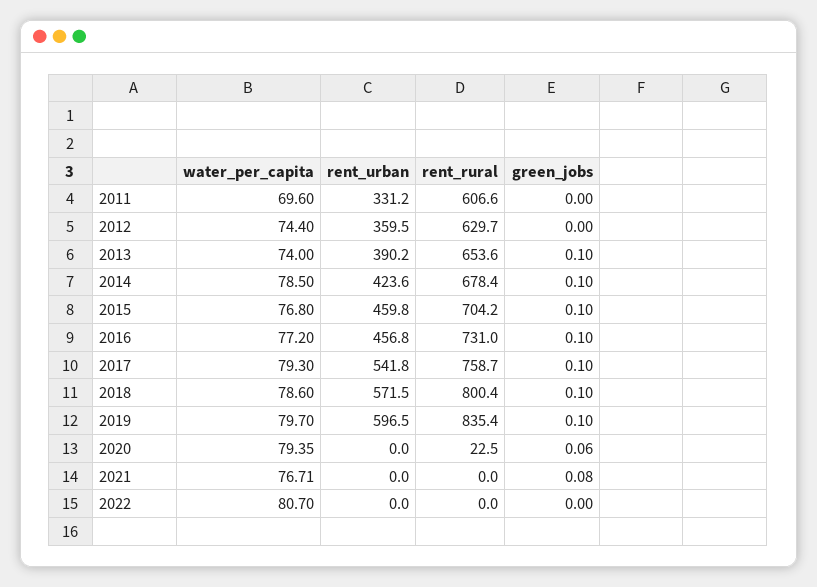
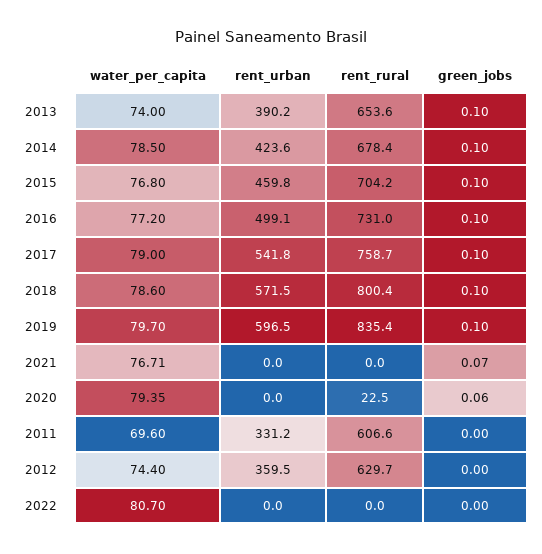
  {
    "water_per_capita": {
      "2011": 69.6,
      "2012": 74.4,
      "2013": 74,
      "2014": 78.5,
      "2015": 76.8,
      "2016": 77.2,
-     "2017": 79.3,
+     "2017": 79,
      "2018": 78.6,
      "2019": 79.7,
      "2020": 79.35,
      "2021": 76.71,
      "2022": 80.7
    },
    "rent_urban": {
      "2011": 331.2,
      "2012": 359.5,
      "2013": 390.2,
      "2014": 423.6,
      "2015": 459.8,
-     "2016": 456.8,
+     "2016": 499.1,
      "2017": 541.8,
      "2018": 571.5,
      "2019": 596.5,
      "2020": 0,
      "2021": 0,
      "2022": 0
    },
    "rent_rural": {
      "2011": 606.6,
      "2012": 629.7,
      "2013": 653.6,
      "2014": 678.4,
      "2015": 704.2,
      "2016": 731,
      "2017": 758.7,
      "2018": 800.4,
      "2019": 835.4,
      "2020": 22.5,
      "2021": 0,
      "2022": 0
    },
    "green_jobs": {
      "2011": 0,
      "2012": 0,
      "2013": 0.1,
      "2014": 0.1,
      "2015": 0.1,
      "2016": 0.1,
      "2017": 0.1,
      "2018": 0.1,
      "2019": 0.1,
      "2020": 0.06,
-     "2021": 0.08,
+     "2021": 0.07,
      "2022": 0
    }
  }

